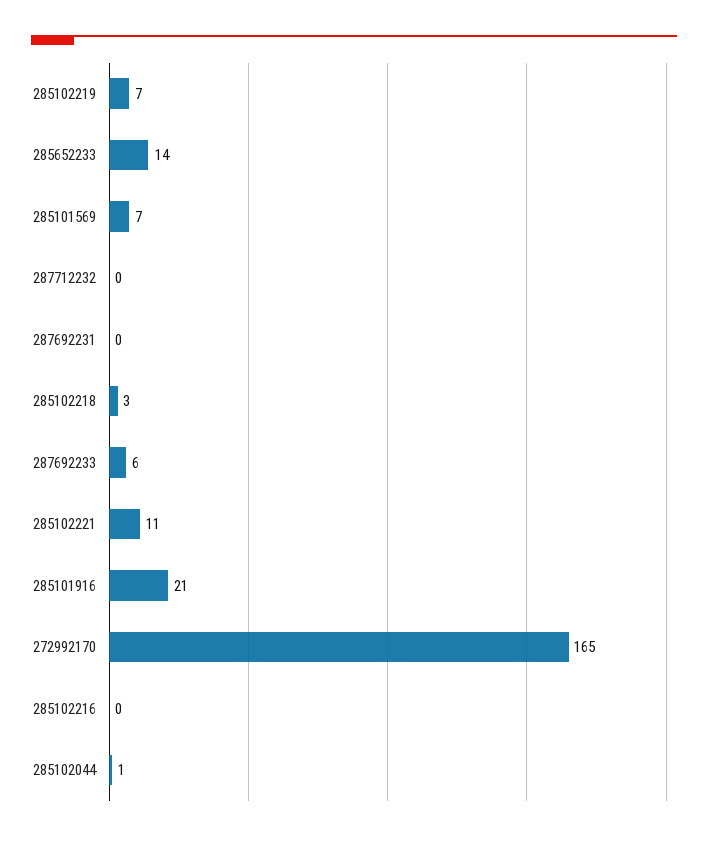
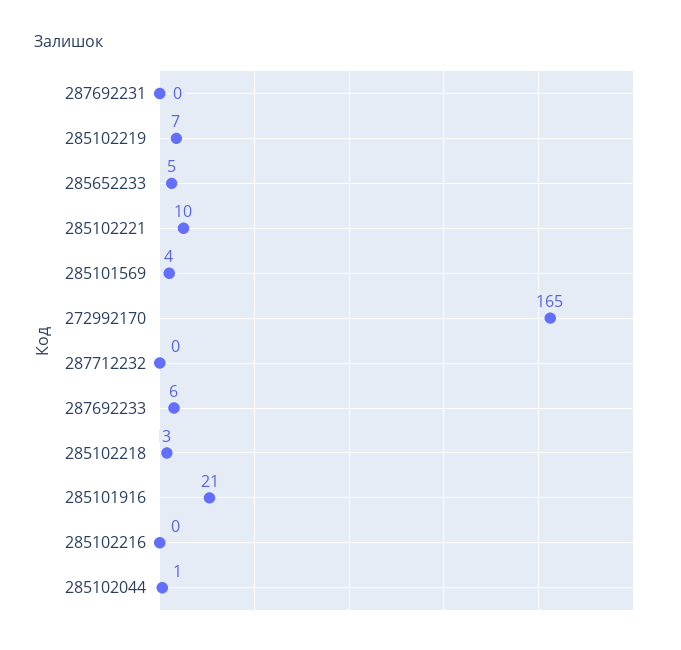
  {
    "285102219": 7,
-   "285652233": 14,
+   "285652233": 5,
-   "285101569": 7,
+   "285101569": 4,
    "287712232": 0,
    "287692231": 0,
    "285102218": 3,
    "287692233": 6,
-   "285102221": 11,
+   "285102221": 10,
    "285101916": 21,
    "272992170": 165,
    "285102216": 0,
    "285102044": 1
  }

